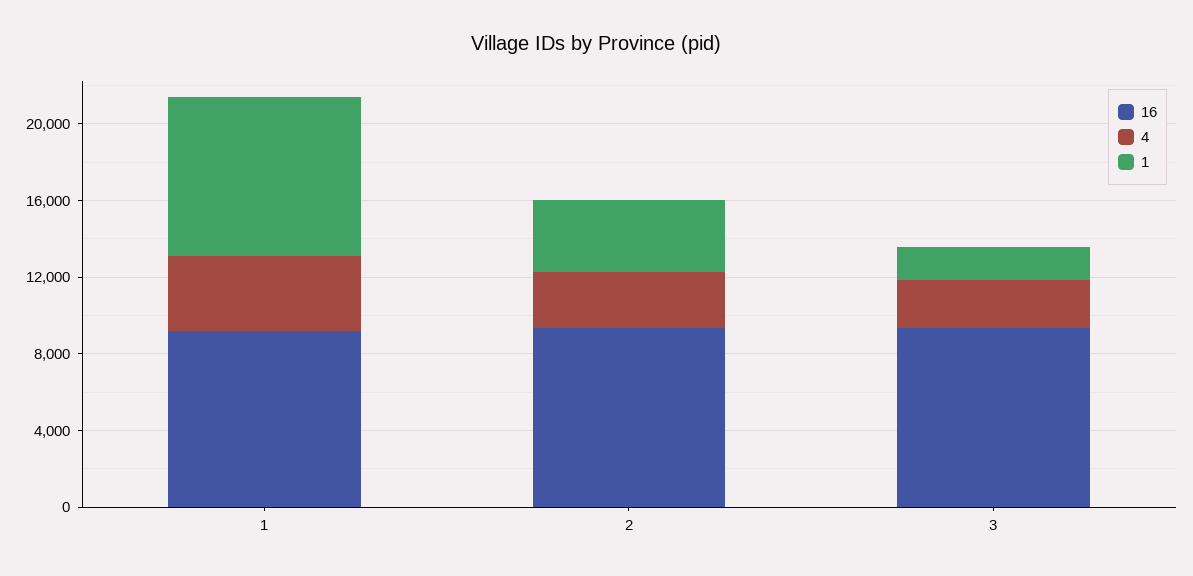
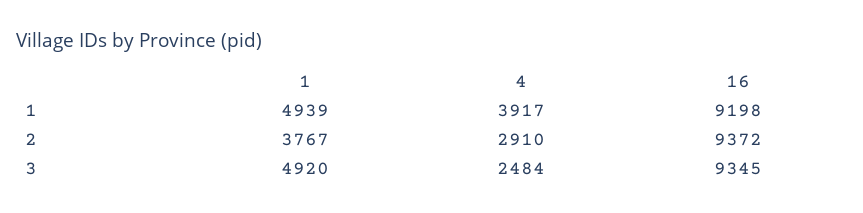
  {
    "16": {
      "1": 9198,
      "2": 9372,
      "3": 9345
    },
    "4": {
      "1": 3917,
      "2": 2910,
      "3": 2484
    },
    "1": {
-     "1": 8000,
+     "1": 4939,
      "2": 3767,
-     "3": 2000
+     "3": 4920
    }
  }

